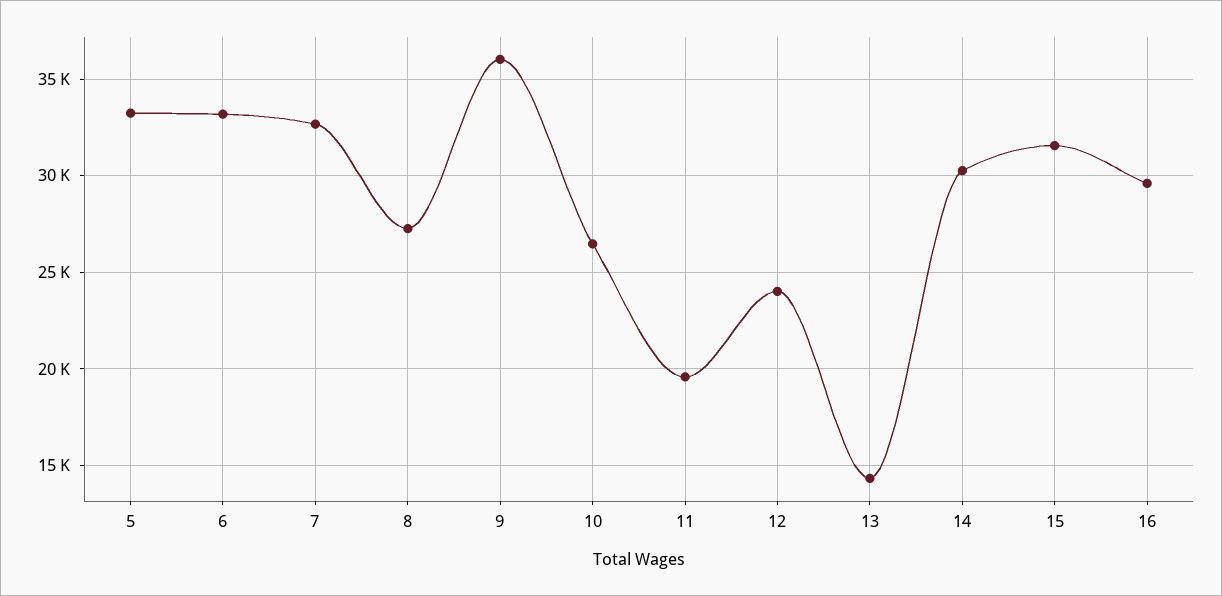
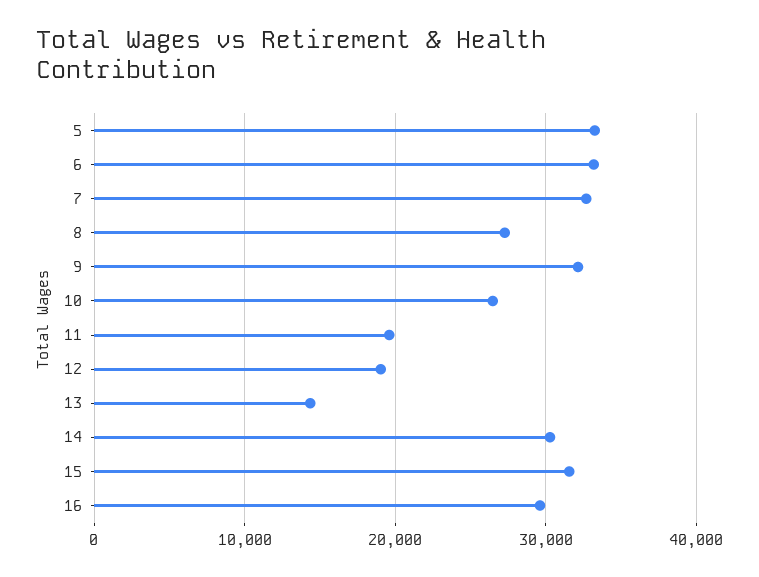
  {
    "5": 33000,
    "6": 33000,
    "7": 32500,
    "8": 27500,
-   "9": 36000,
+   "9": 32000,
    "10": 26500,
    "11": 19500,
-   "12": 24000,
+   "12": 19000,
    "13": 14500,
    "14": 30500,
    "15": 31500,
    "16": 29500
  }

